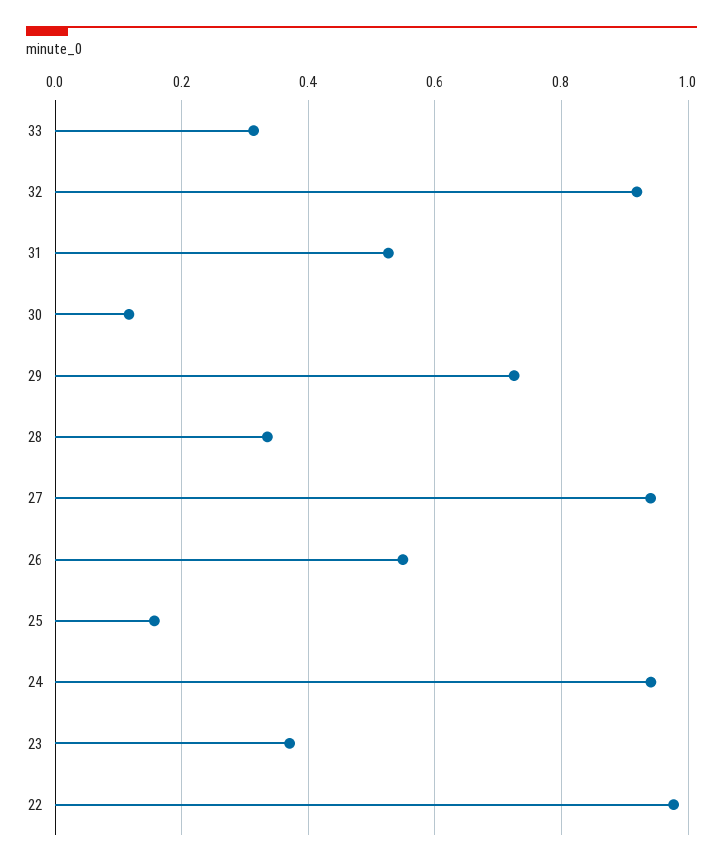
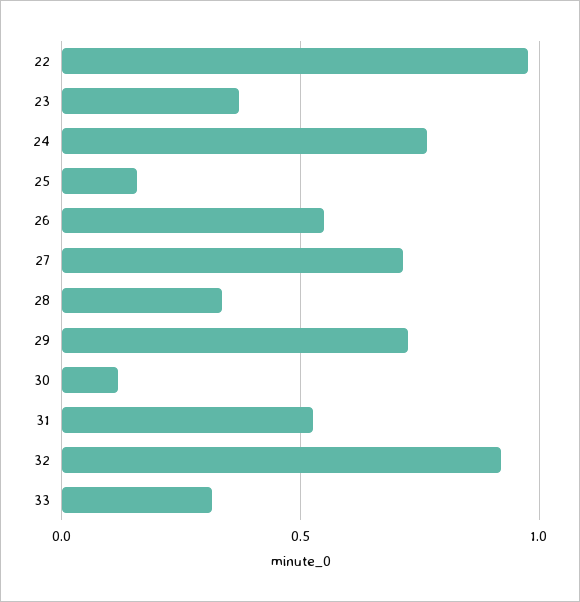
  {
    "33": 0.32,
    "32": 0.92,
    "31": 0.52,
    "30": 0.12,
    "29": 0.72,
    "28": 0.34,
-   "27": 0.94,
+   "27": 0.7,
    "26": 0.54,
    "25": 0.16,
-   "24": 0.94,
+   "24": 0.75,
    "23": 0.38,
    "22": 0.98
  }

